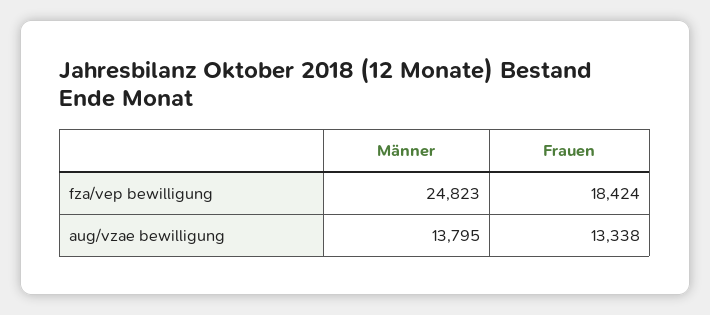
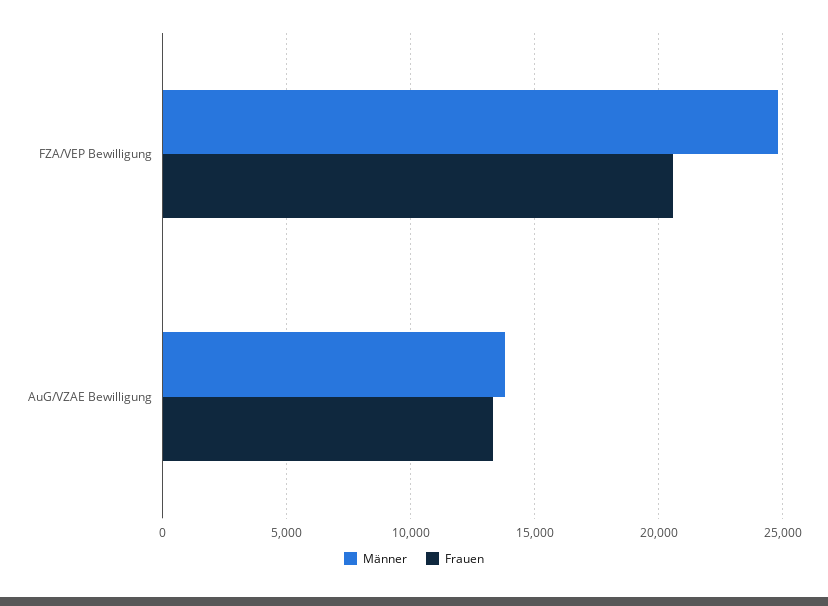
  {
    "Männer": {
      "fza/vep bewilligung": 24823,
      "aug/vzae bewilligung": 13795
    },
    "Frauen": {
-     "fza/vep bewilligung": 18424,
+     "fza/vep bewilligung": 20500,
      "aug/vzae bewilligung": 13338
    }
  }

